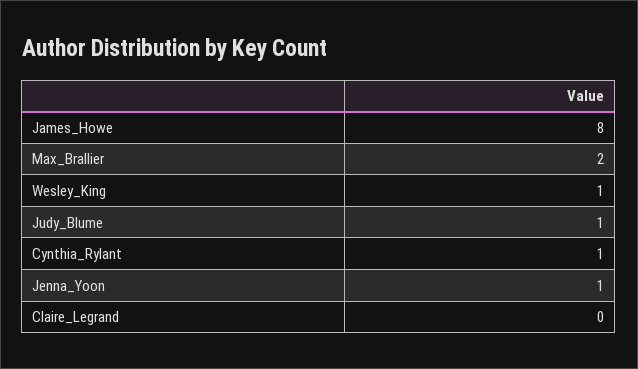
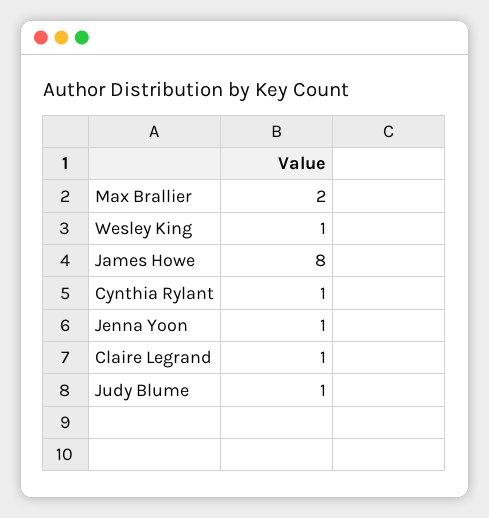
  {
    "James_Howe": 8,
    "Max_Brallier": 2,
    "Wesley_King": 1,
    "Judy_Blume": 1,
    "Cynthia_Rylant": 1,
    "Jenna_Yoon": 1,
-   "Claire_Legrand": 0
+   "Claire_Legrand": 1
  }

